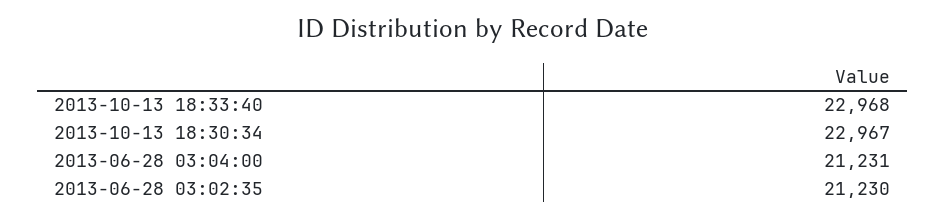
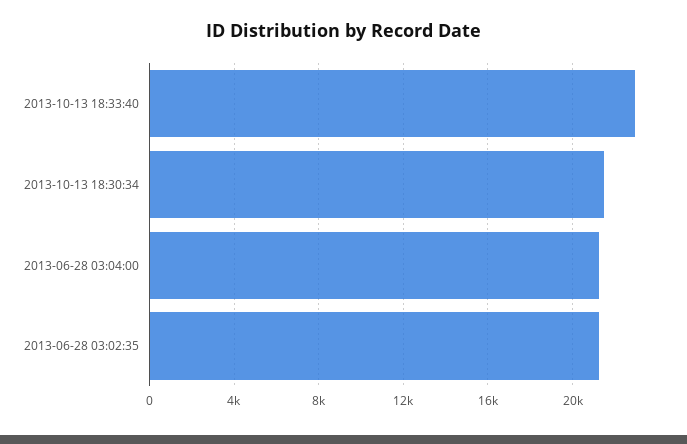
  {
    "2013-10-13 18:33:40": 22968,
-   "2013-10-13 18:30:34": 22967,
+   "2013-10-13 18:30:34": 21500,
    "2013-06-28 03:04:00": 21231,
    "2013-06-28 03:02:35": 21230
  }

